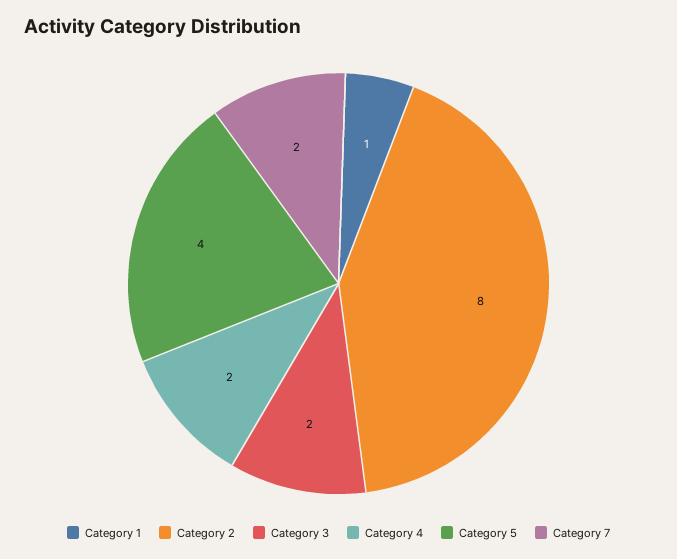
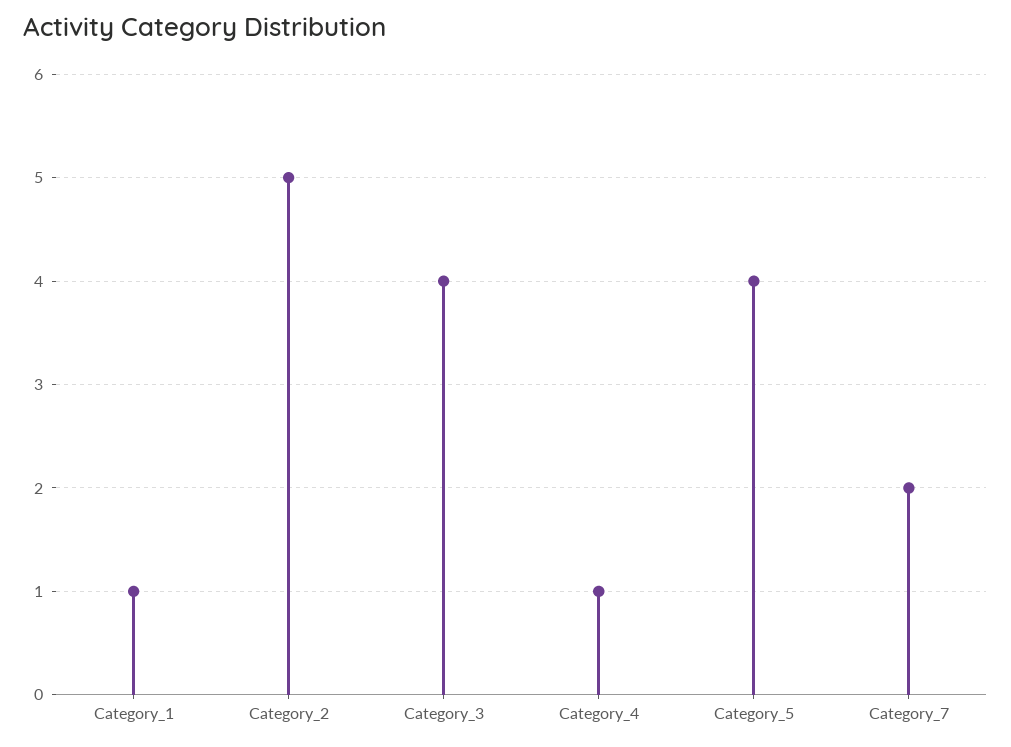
  {
    "Category 1": 1,
-   "Category 2": 8,
+   "Category 2": 5,
-   "Category 3": 2,
+   "Category 3": 4,
-   "Category 4": 2,
+   "Category 4": 1,
    "Category 5": 4,
    "Category 7": 2
  }

